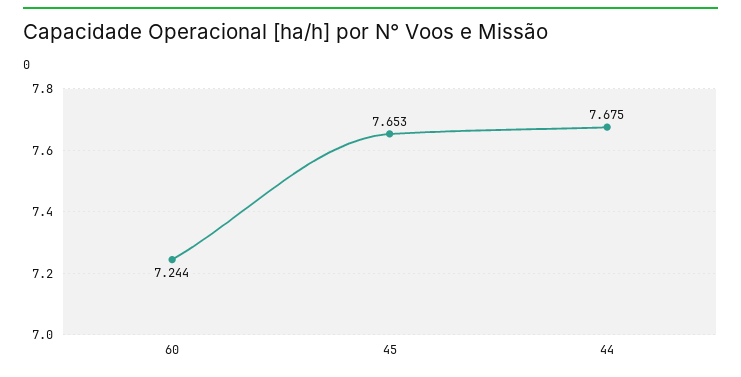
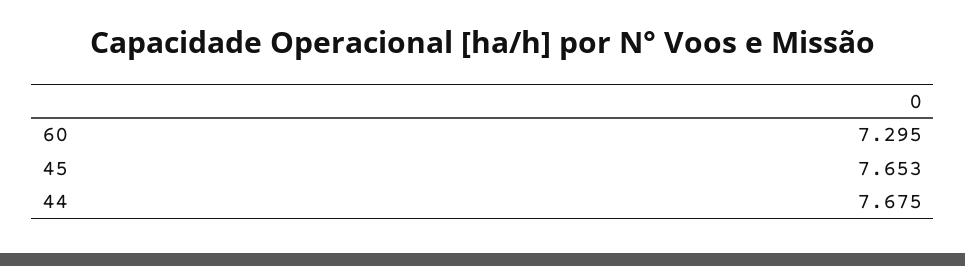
  {
-   "60": 7.244,
+   "60": 7.295,
    "45": 7.653,
    "44": 7.675
  }

